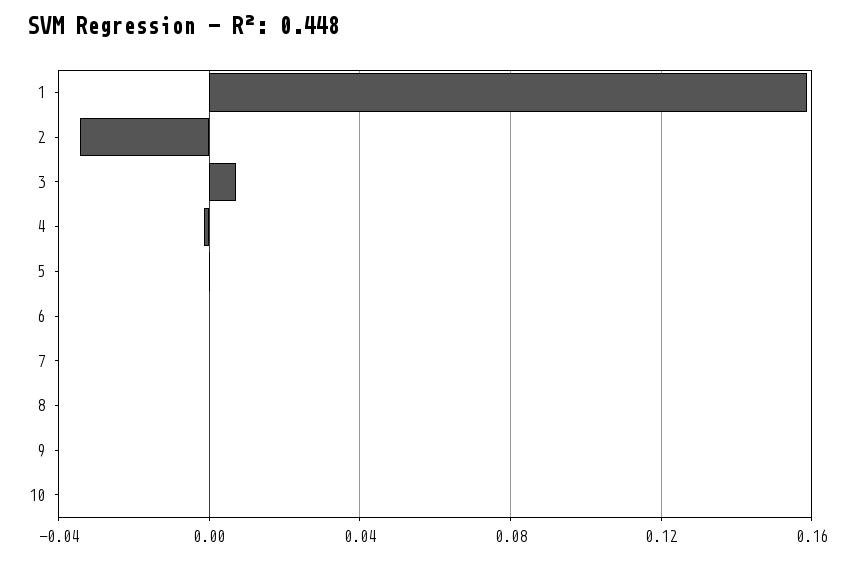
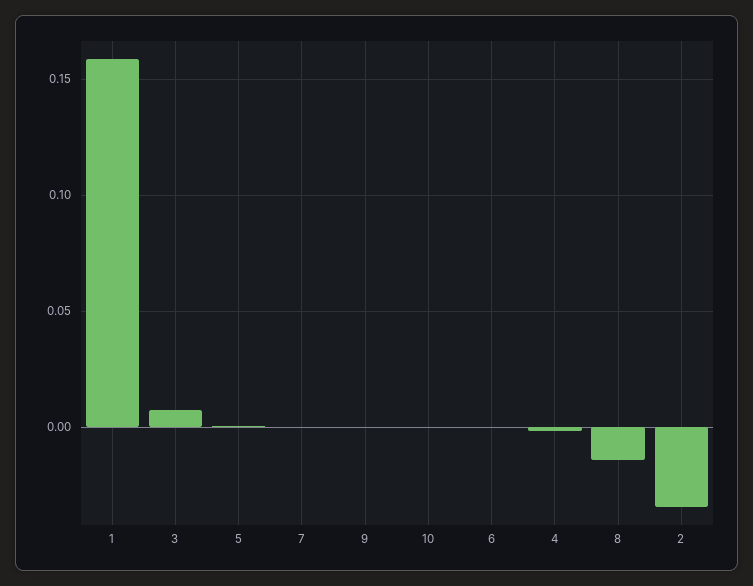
  {
    "1": 0.16,
    "2": -0.035,
    "3": 0.005,
    "4": 0,
    "5": 0,
    "6": 0,
    "7": 0,
-   "8": 0,
+   "8": -0.015,
    "9": 0,
    "10": 0
  }

